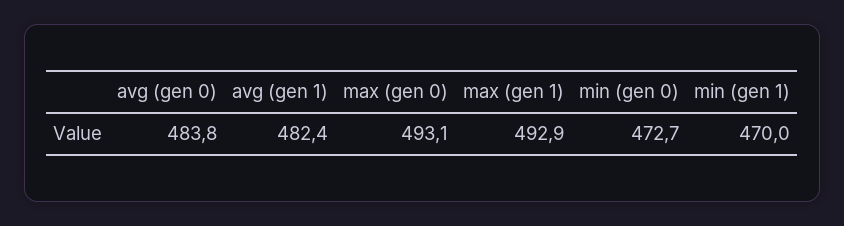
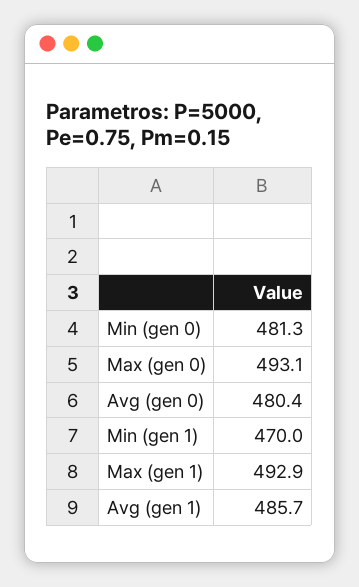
  {
-   "avg (gen 0)": 483.8,
+   "avg (gen 0)": 480.4,
-   "avg (gen 1)": 482.4,
+   "avg (gen 1)": 485.7,
    "max (gen 0)": 493.1,
    "max (gen 1)": 492.9,
-   "min (gen 0)": 472.7,
+   "min (gen 0)": 481.3,
    "min (gen 1)": 470
  }

